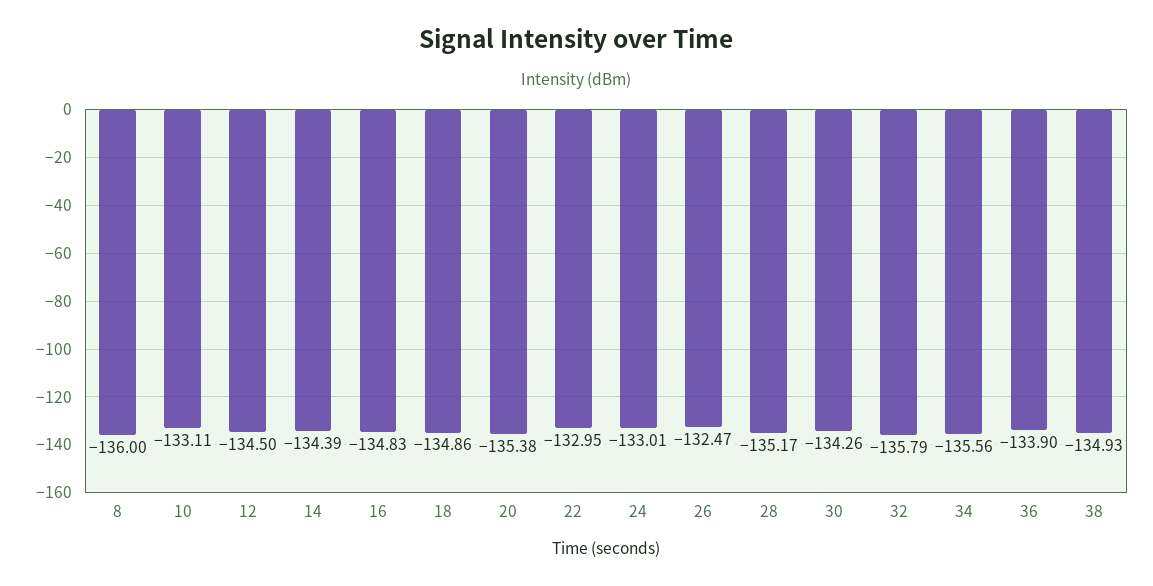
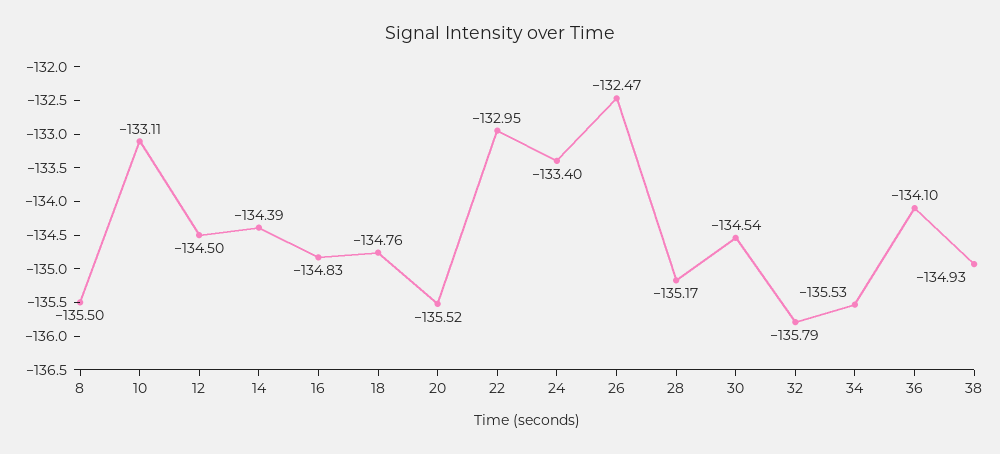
  {
-   "8": -136,
+   "8": -135.5,
    "10": -133.11,
    "12": -134.5,
    "14": -134.39,
    "16": -134.83,
-   "18": -134.86,
+   "18": -134.76,
-   "20": -135.38,
+   "20": -135.52,
    "22": -132.95,
-   "24": -133.01,
+   "24": -133.4,
    "26": -132.47,
    "28": -135.17,
-   "30": -134.26,
+   "30": -134.54,
    "32": -135.79,
-   "34": -135.56,
+   "34": -135.53,
-   "36": -133.9,
+   "36": -134.1,
    "38": -134.93
  }

